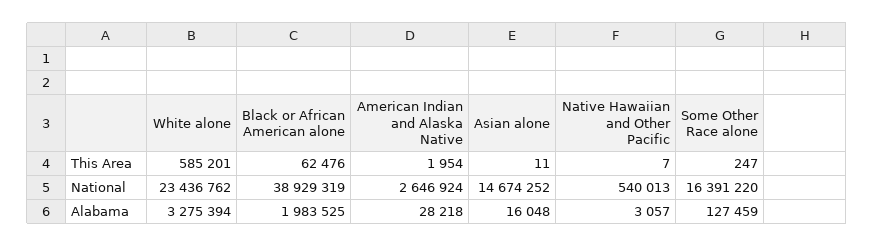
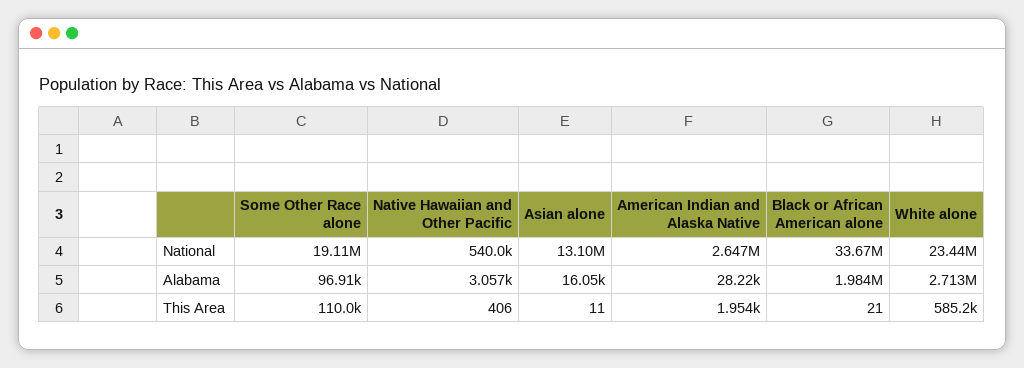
  {
    "White alone": {
      "This Area": 585201,
      "National": 23436762,
-     "Alabama": 3275394
+     "Alabama": 2713000
    },
    "Black or African American alone": {
-     "This Area": 62476,
+     "This Area": 21,
-     "National": 38929319,
+     "National": 33670000,
      "Alabama": 1983525
    },
    "American Indian and Alaska Native": {
      "This Area": 1954,
      "National": 2646924,
      "Alabama": 28218
    },
    "Asian alone": {
      "This Area": 11,
-     "National": 14674252,
+     "National": 13100000,
      "Alabama": 16048
    },
    "Native Hawaiian and Other Pacific": {
-     "This Area": 7,
+     "This Area": 406,
      "National": 540013,
      "Alabama": 3057
    },
    "Some Other Race alone": {
-     "This Area": 247,
+     "This Area": 110000,
-     "National": 16391220,
+     "National": 19110000,
-     "Alabama": 127459
+     "Alabama": 96910
    }
  }

